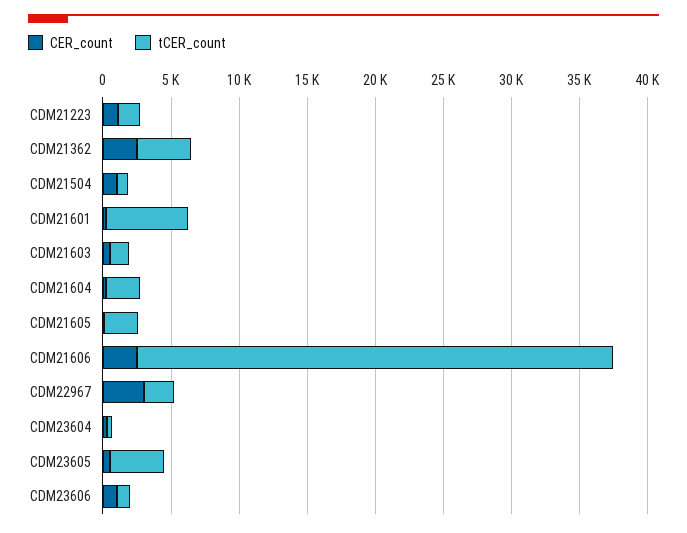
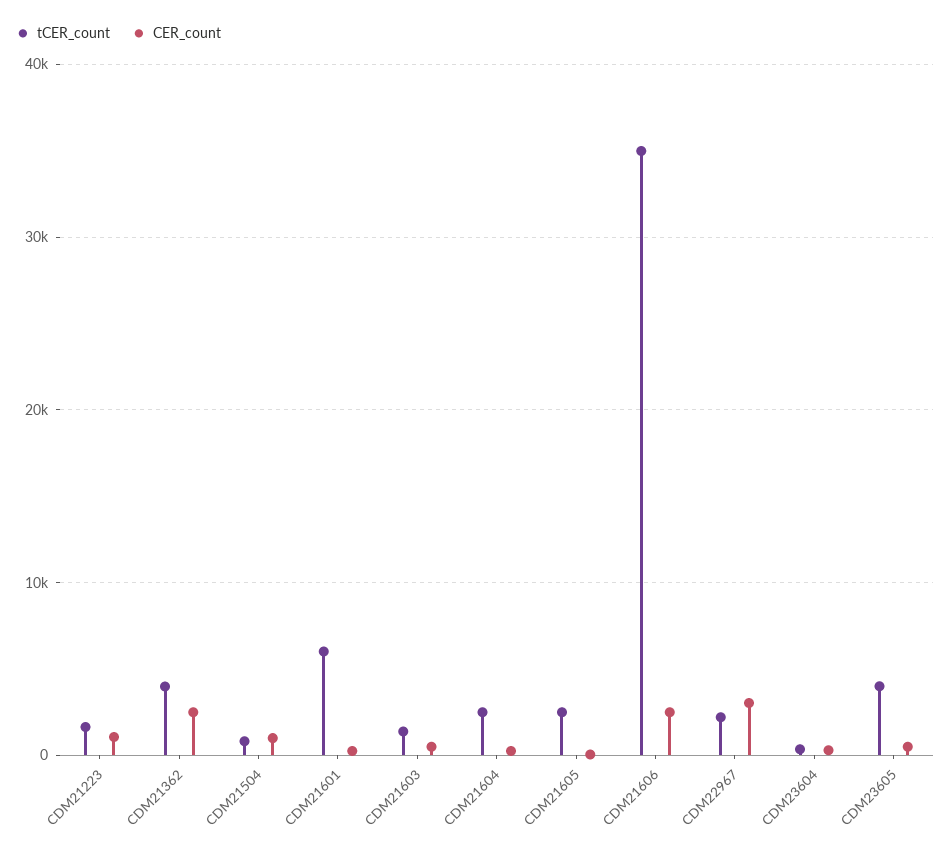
  {
    "CER_count": {
      "CDM21223": 1000,
      "CDM21362": 3000,
      "CDM21504": 1000,
      "CDM21601": 0,
      "CDM21603": 1000,
      "CDM21604": 0,
      "CDM21605": 0,
      "CDM21606": 3000,
      "CDM22967": 3000,
      "CDM23604": 0,
-     "CDM23605": 1000,
+     "CDM23605": 1000
-     "CDM23606": 1000
    },
    "tCER_count": {
      "CDM21223": 2000,
      "CDM21362": 4000,
      "CDM21504": 1000,
      "CDM21601": 6000,
      "CDM21603": 1000,
      "CDM21604": 3000,
      "CDM21605": 3000,
      "CDM21606": 35000,
      "CDM22967": 2000,
      "CDM23604": 0,
-     "CDM23605": 4000,
+     "CDM23605": 4000
-     "CDM23606": 1000
    }
  }

